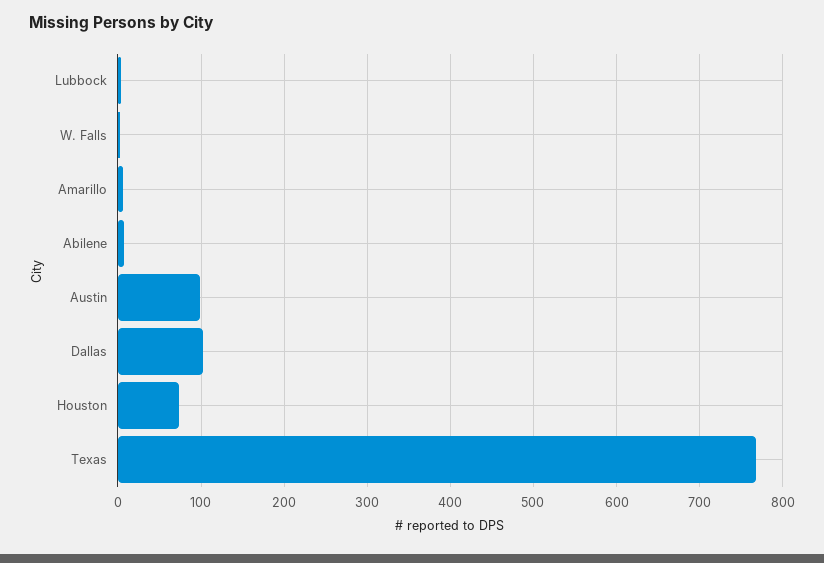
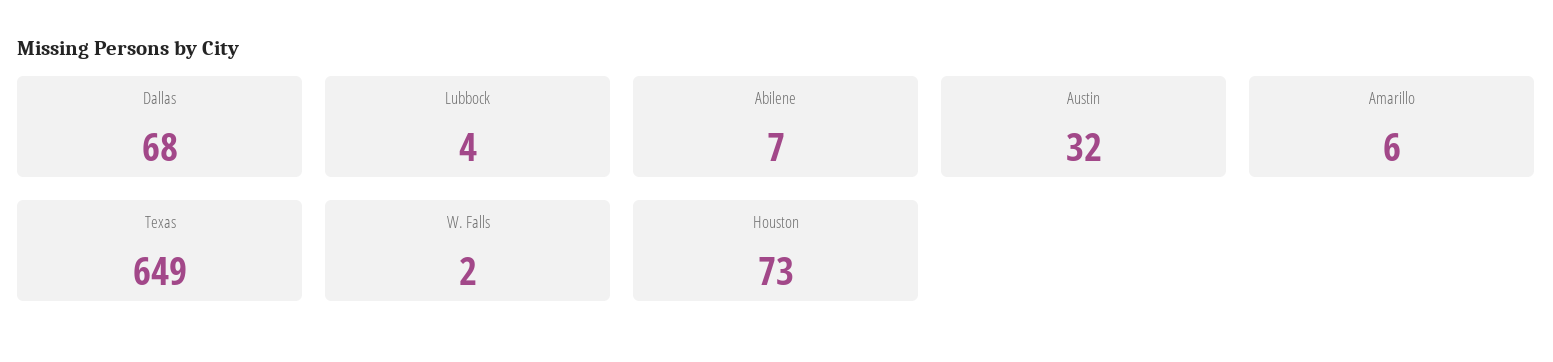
  {
    "Lubbock": 4,
    "W. Falls": 2,
    "Amarillo": 6,
    "Abilene": 7,
-   "Austin": 100,
+   "Austin": 32,
-   "Dallas": 100,
+   "Dallas": 68,
    "Houston": 73,
-   "Texas": 770
+   "Texas": 649
  }

